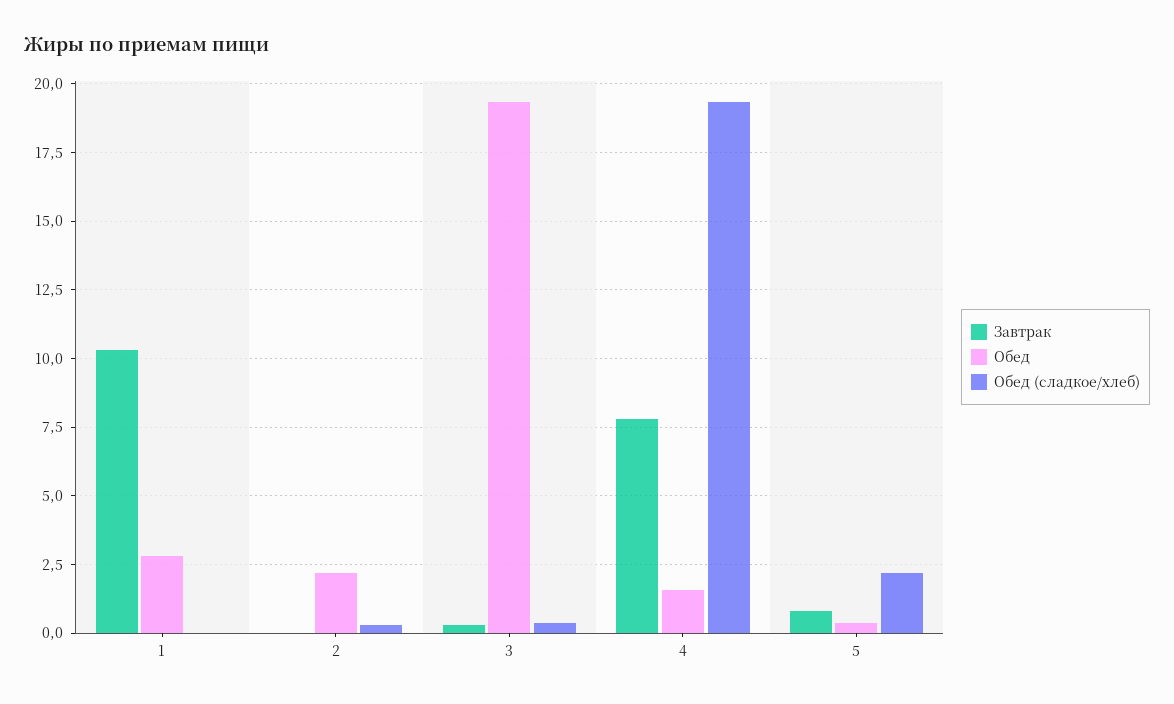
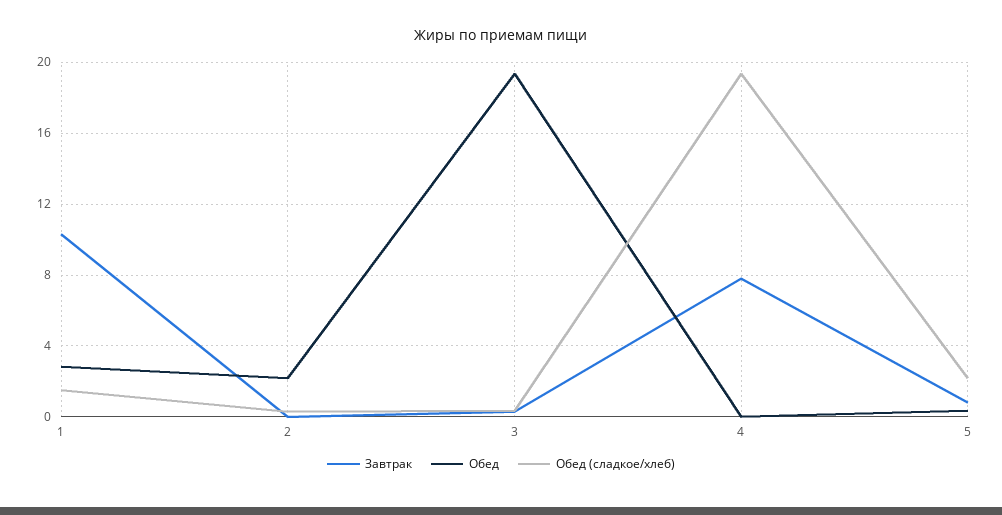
  {
    "Завтрак": {
      "1": 10.25,
      "2": 0,
      "3": 0.25,
      "4": 7.75,
      "5": 0.75
    },
    "Обед": {
      "1": 2.75,
      "2": 2.25,
      "3": 19.25,
-     "4": 1.5,
+     "4": 0,
      "5": 0.25
    },
    "Обед (сладкое/хлеб)": {
-     "1": 0,
+     "1": 1.5,
      "2": 0.25,
      "3": 0.25,
      "4": 19.25,
      "5": 2.25
    }
  }

